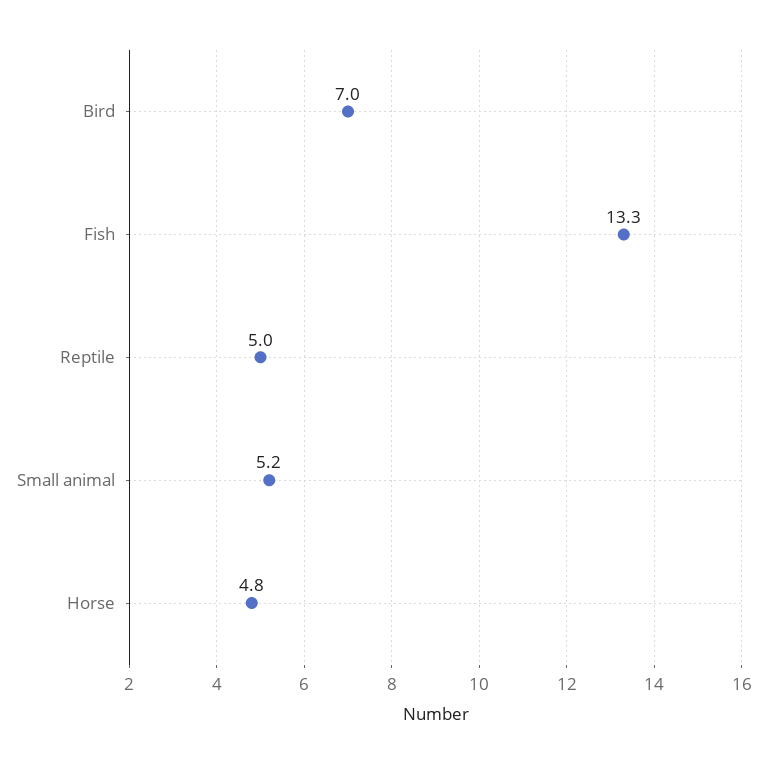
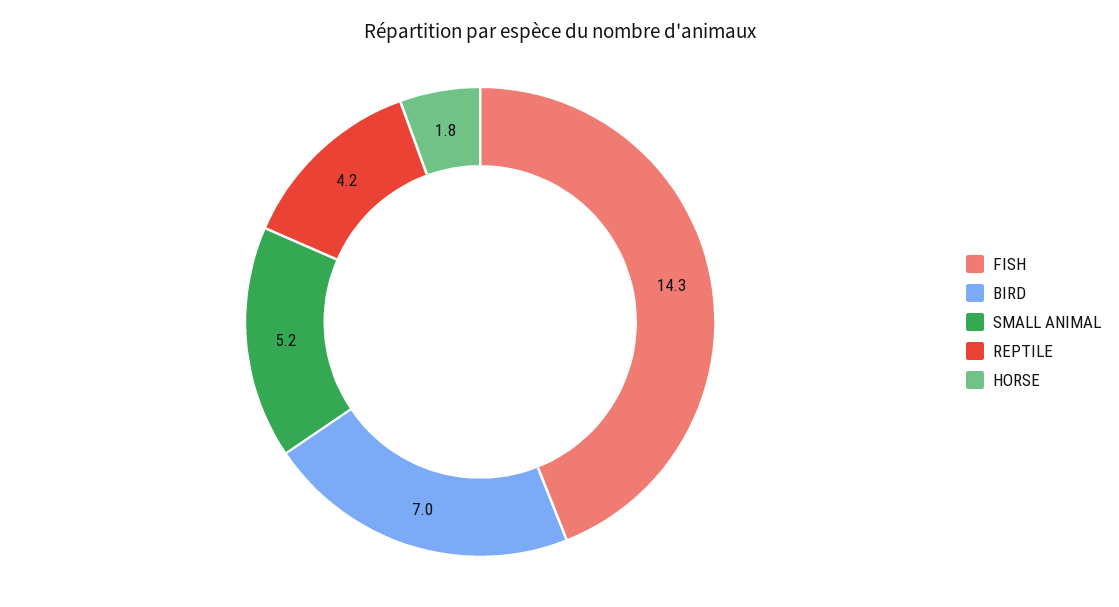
  {
    "Bird": 7,
-   "Fish": 13.3,
+   "Fish": 14.3,
-   "Reptile": 5,
+   "Reptile": 4.2,
    "Small animal": 5.2,
-   "Horse": 4.8
+   "Horse": 1.8
  }

